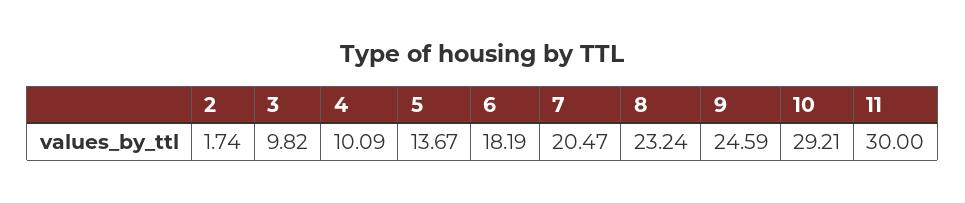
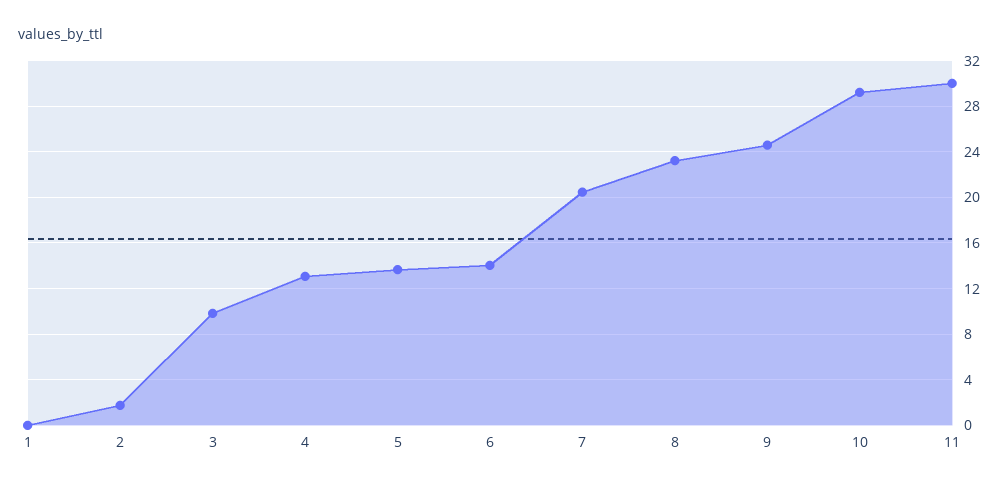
  {
    "2": 1.74,
    "3": 9.82,
-   "4": 10.09,
+   "4": 13,
    "5": 13.67,
-   "6": 18.19,
+   "6": 14,
    "7": 20.47,
    "8": 23.24,
    "9": 24.59,
    "10": 29.21,
-   "11": 30
+   "11": 30,
+   "1": 0
  }

